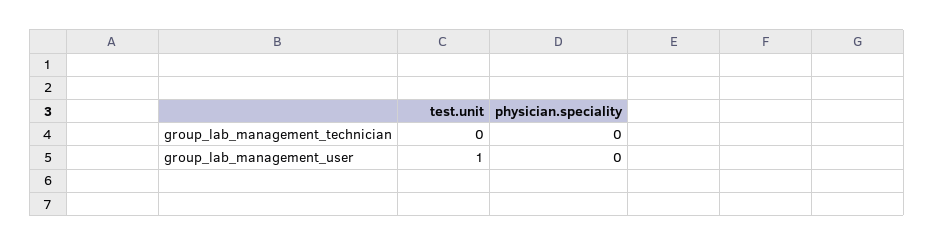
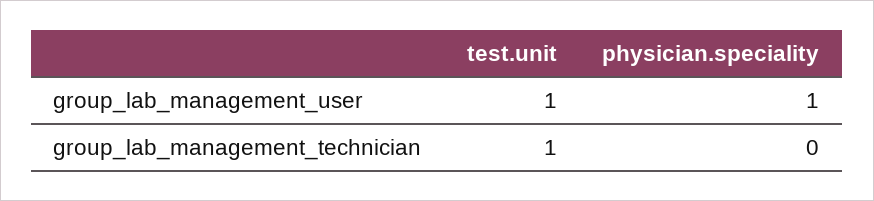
  {
    "test.unit": {
-     "group_lab_management_technician": 0,
+     "group_lab_management_technician": 1,
      "group_lab_management_user": 1
    },
    "physician.speciality": {
      "group_lab_management_technician": 0,
-     "group_lab_management_user": 0
+     "group_lab_management_user": 1
    }
  }

